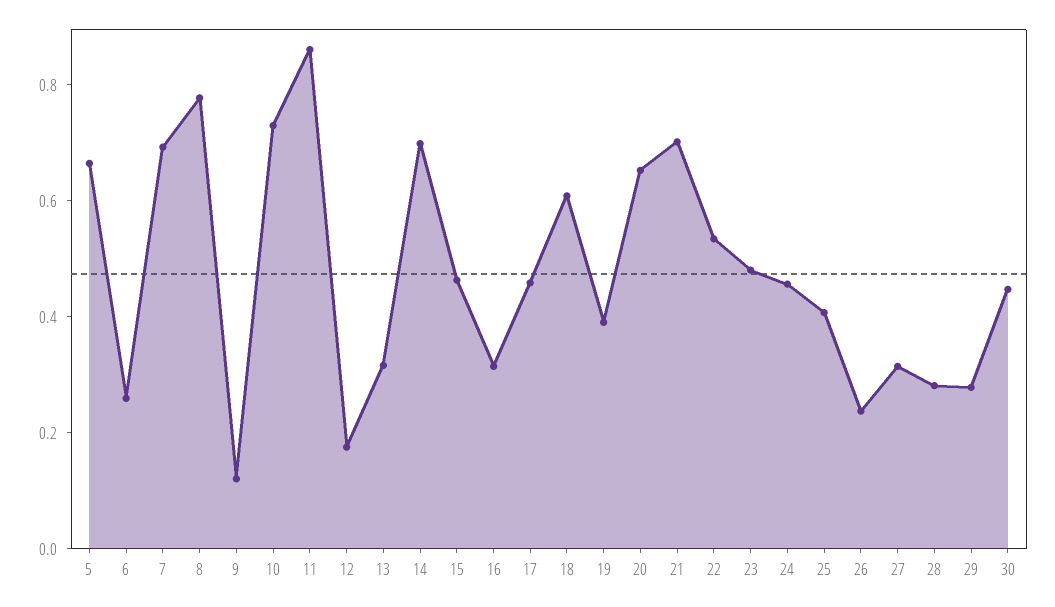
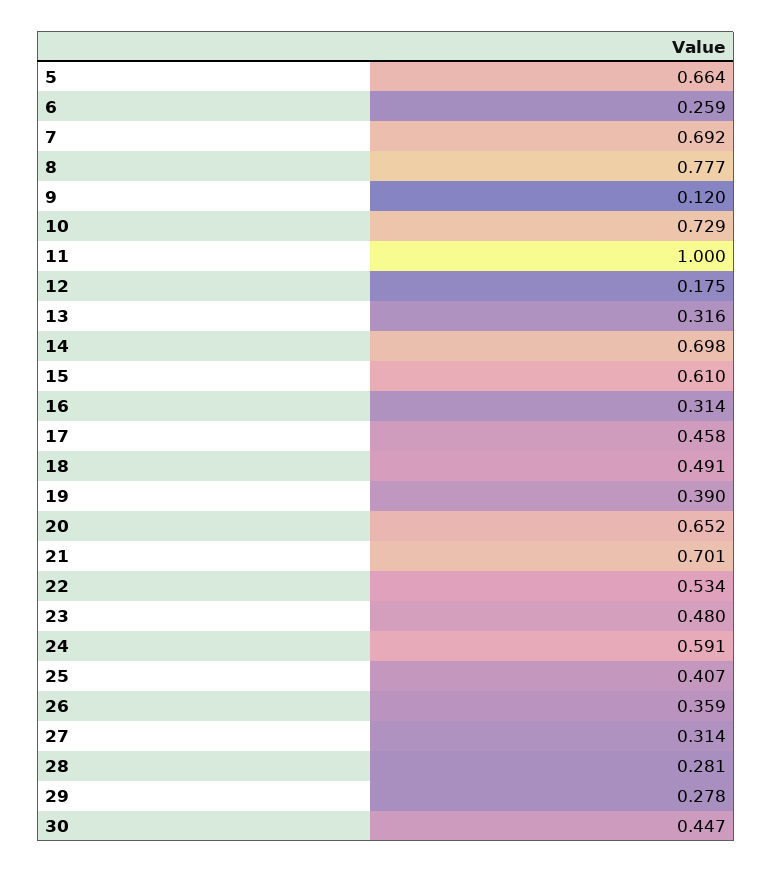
  {
    "5": 0.664,
    "6": 0.259,
    "7": 0.692,
    "8": 0.777,
    "9": 0.12,
    "10": 0.729,
-   "11": 0.85,
+   "11": 1,
    "12": 0.175,
    "13": 0.316,
    "14": 0.698,
-   "15": 0.45,
+   "15": 0.61,
    "16": 0.314,
    "17": 0.458,
-   "18": 0.6,
+   "18": 0.491,
    "19": 0.39,
    "20": 0.652,
    "21": 0.701,
    "22": 0.534,
    "23": 0.48,
-   "24": 0.45,
+   "24": 0.591,
    "25": 0.407,
-   "26": 0.25,
+   "26": 0.359,
    "27": 0.314,
    "28": 0.281,
    "29": 0.278,
    "30": 0.447
  }

